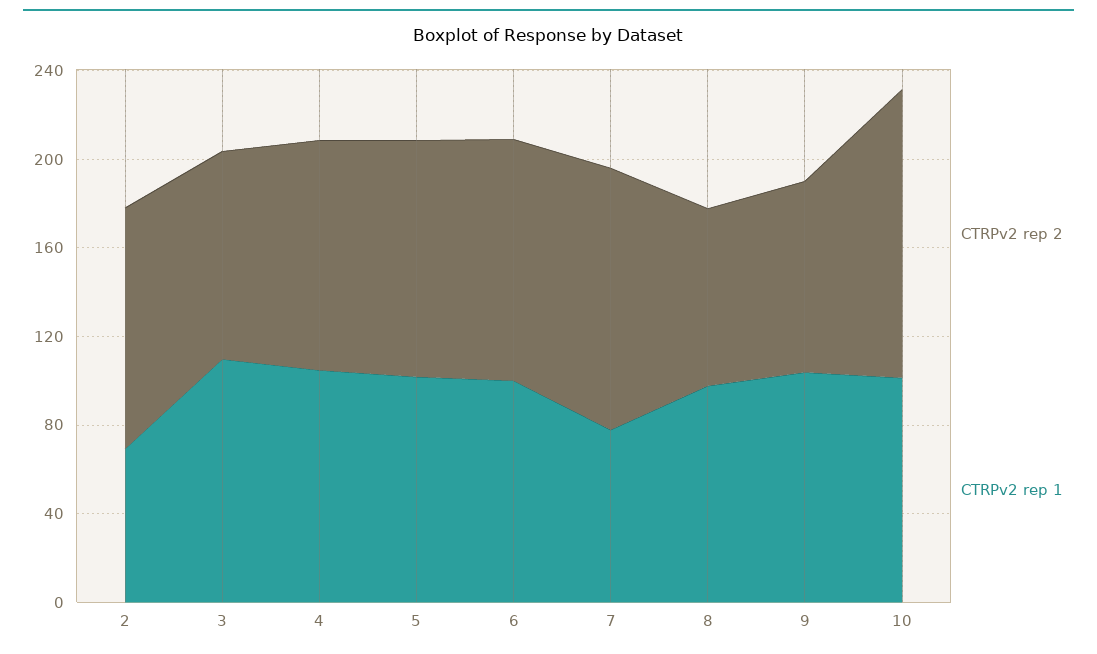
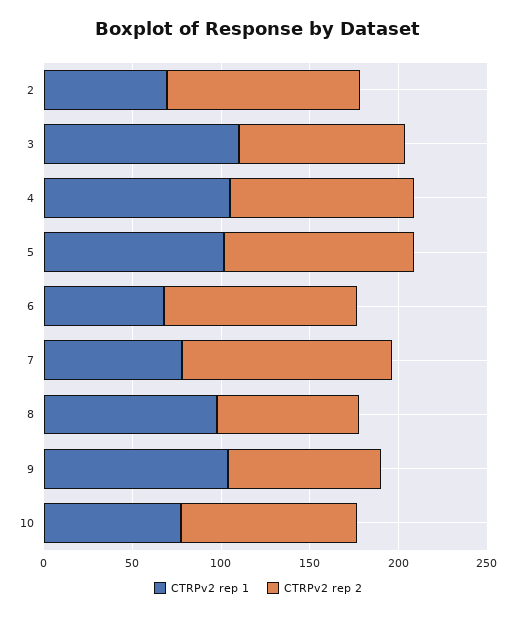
  {
    "CTRPv2 rep 2": {
      "2": 110,
      "3": 90,
      "4": 100,
      "5": 110,
      "6": 110,
      "7": 120,
      "8": 80,
      "9": 90,
-     "10": 130
+     "10": 100
    },
    "CTRPv2 rep 1": {
      "2": 70,
      "3": 110,
      "4": 100,
      "5": 100,
-     "6": 100,
+     "6": 70,
      "7": 80,
      "8": 100,
      "9": 100,
-     "10": 100
+     "10": 80
    }
  }

